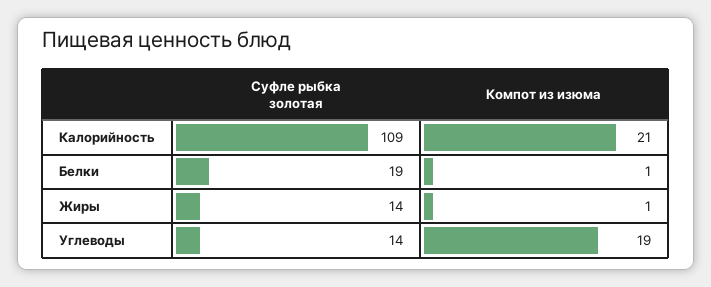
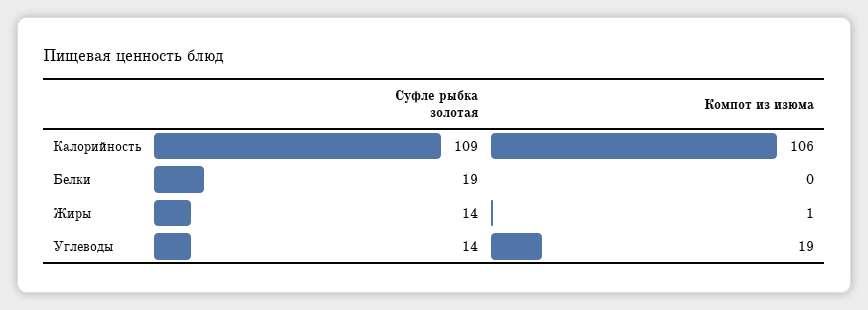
  {
    "Суфле рыбка золотая": {
      "Калорийность": 109,
      "Белки": 19,
      "Жиры": 14,
      "Углеводы": 14
    },
    "Компот из изюма": {
-     "Калорийность": 21,
+     "Калорийность": 106,
-     "Белки": 1,
+     "Белки": 0,
      "Жиры": 1,
      "Углеводы": 19
    }
  }

